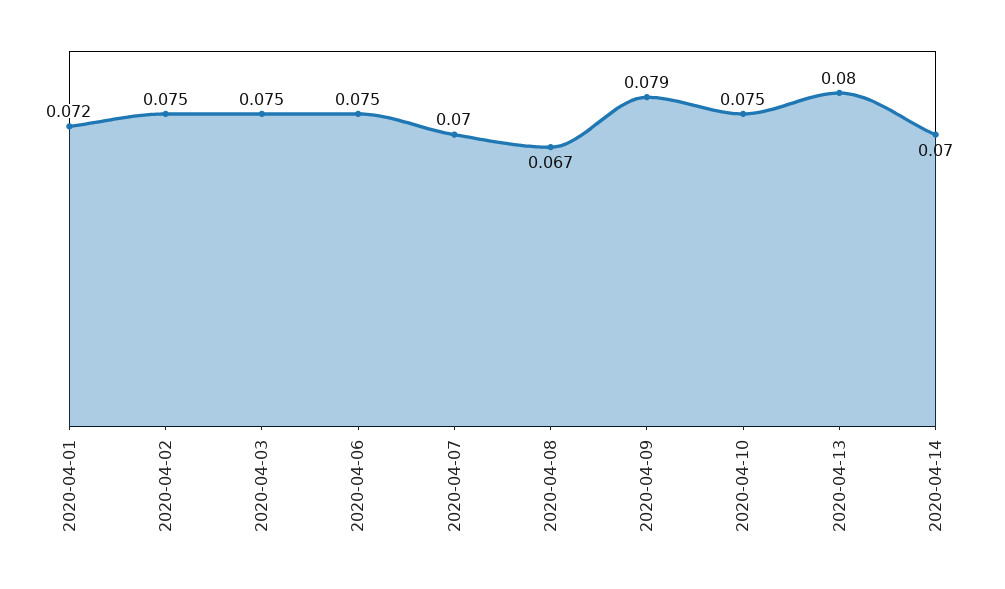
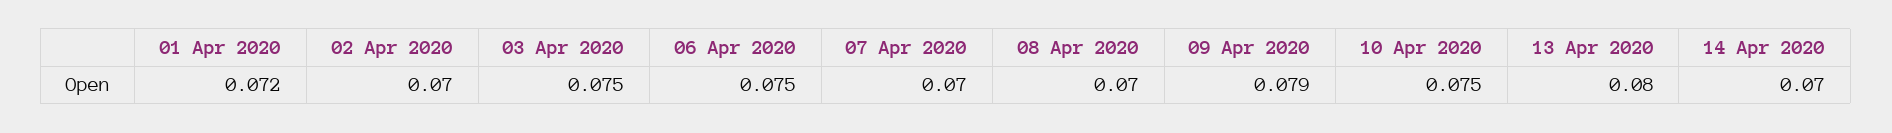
  {
    "2020-04-01": 0.072,
-   "2020-04-02": 0.075,
+   "2020-04-02": 0.07,
    "2020-04-03": 0.075,
    "2020-04-06": 0.075,
    "2020-04-07": 0.07,
-   "2020-04-08": 0.067,
+   "2020-04-08": 0.07,
    "2020-04-09": 0.079,
    "2020-04-10": 0.075,
    "2020-04-13": 0.08,
    "2020-04-14": 0.07
  }

